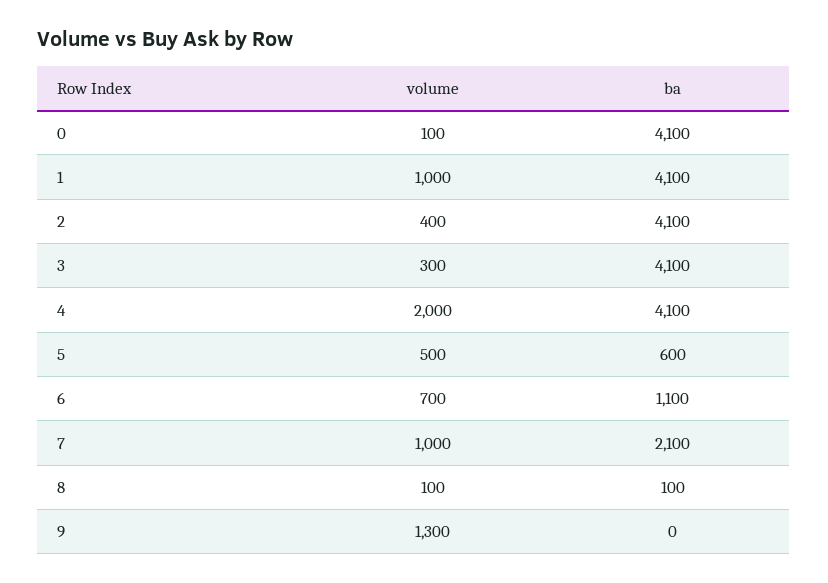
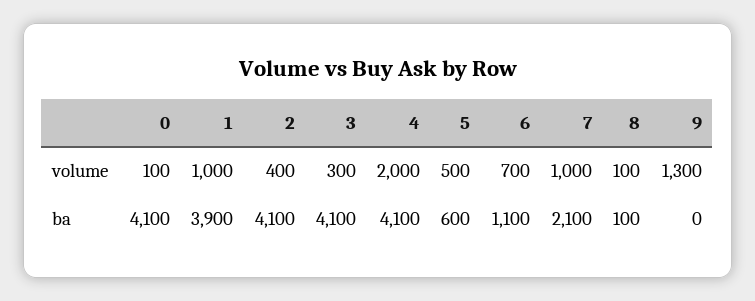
  {
    "volume": {
      "0": 100,
      "1": 1000,
      "2": 400,
      "3": 300,
      "4": 2000,
      "5": 500,
      "6": 700,
      "7": 1000,
      "8": 100,
      "9": 1300
    },
    "ba": {
      "0": 4100,
-     "1": 4100,
+     "1": 3900,
      "2": 4100,
      "3": 4100,
      "4": 4100,
      "5": 600,
      "6": 1100,
      "7": 2100,
      "8": 100,
      "9": 0
    }
  }

